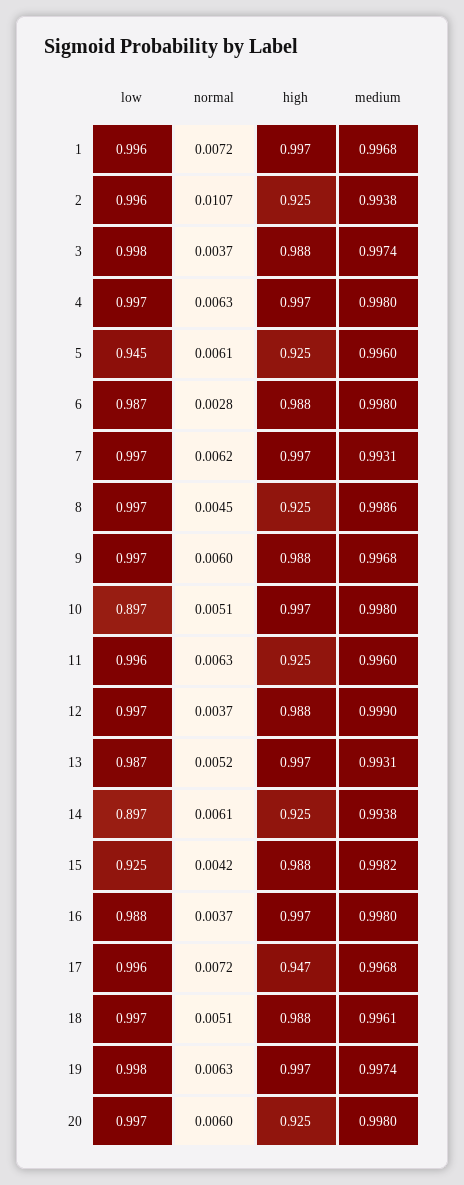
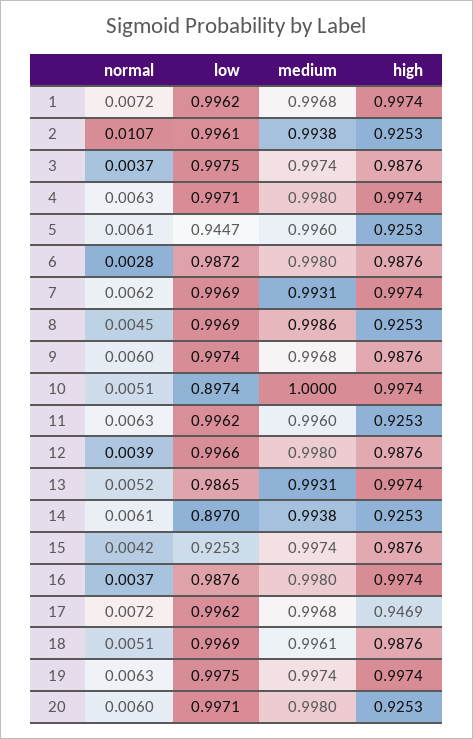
  {
    "low": {
      "1": 0.9962,
      "2": 0.9961,
      "3": 0.9975,
      "4": 0.9971,
      "5": 0.9447,
      "6": 0.9872,
      "7": 0.9969,
      "8": 0.9969,
      "9": 0.9974,
      "10": 0.8974,
      "11": 0.9962,
      "12": 0.9966,
      "13": 0.9865,
      "14": 0.897,
      "15": 0.9253,
      "16": 0.9876,
      "17": 0.9962,
      "18": 0.9969,
      "19": 0.9975,
      "20": 0.9971
    },
    "normal": {
      "1": 0.0072,
      "2": 0.0107,
      "3": 0.0037,
      "4": 0.0063,
      "5": 0.0061,
      "6": 0.0028,
      "7": 0.0062,
      "8": 0.0045,
      "9": 0.006,
      "10": 0.0051,
      "11": 0.0063,
-     "12": 0.0037,
+     "12": 0.0039,
      "13": 0.0052,
      "14": 0.0061,
      "15": 0.0042,
      "16": 0.0037,
      "17": 0.0072,
      "18": 0.0051,
      "19": 0.0063,
      "20": 0.006
    },
    "high": {
      "1": 0.9974,
      "2": 0.9253,
      "3": 0.9876,
      "4": 0.9974,
      "5": 0.9253,
      "6": 0.9876,
      "7": 0.9974,
      "8": 0.9253,
      "9": 0.9876,
      "10": 0.9974,
      "11": 0.9253,
      "12": 0.9876,
      "13": 0.9974,
      "14": 0.9253,
      "15": 0.9876,
      "16": 0.9974,
      "17": 0.9469,
      "18": 0.9876,
      "19": 0.9974,
      "20": 0.9253
    },
    "medium": {
      "1": 0.9968,
      "2": 0.9938,
      "3": 0.9974,
      "4": 0.998,
      "5": 0.996,
      "6": 0.998,
      "7": 0.9931,
      "8": 0.9986,
      "9": 0.9968,
-     "10": 0.998,
+     "10": 1,
      "11": 0.996,
-     "12": 0.999,
+     "12": 0.998,
      "13": 0.9931,
      "14": 0.9938,
-     "15": 0.9982,
+     "15": 0.9974,
      "16": 0.998,
      "17": 0.9968,
      "18": 0.9961,
      "19": 0.9974,
      "20": 0.998
    }
  }

